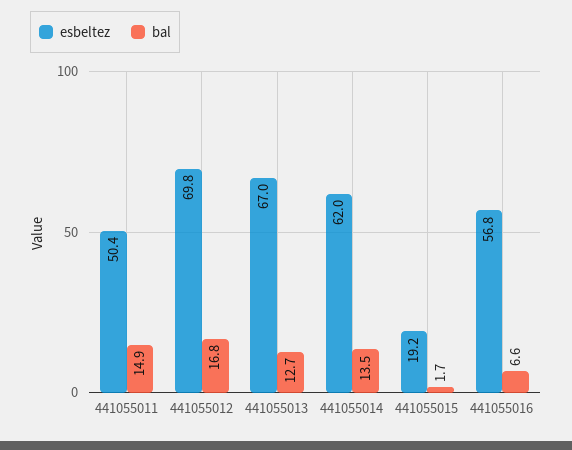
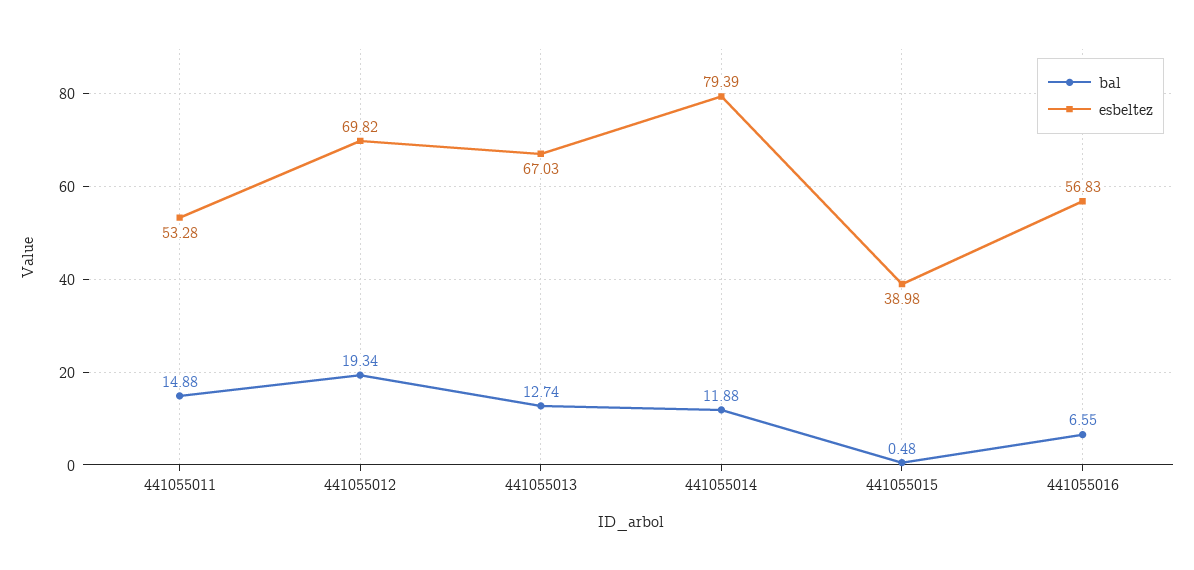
  {
    "esbeltez": {
-     "441055011": 50.4,
+     "441055011": 53.28,
      "441055012": 69.82,
      "441055013": 67.03,
-     "441055014": 62,
+     "441055014": 79.39,
-     "441055015": 19.2,
+     "441055015": 38.98,
      "441055016": 56.83
    },
    "bal": {
      "441055011": 14.88,
-     "441055012": 16.8,
+     "441055012": 19.34,
      "441055013": 12.74,
-     "441055014": 13.5,
+     "441055014": 11.88,
-     "441055015": 1.7,
+     "441055015": 0.48,
      "441055016": 6.55
    }
  }

